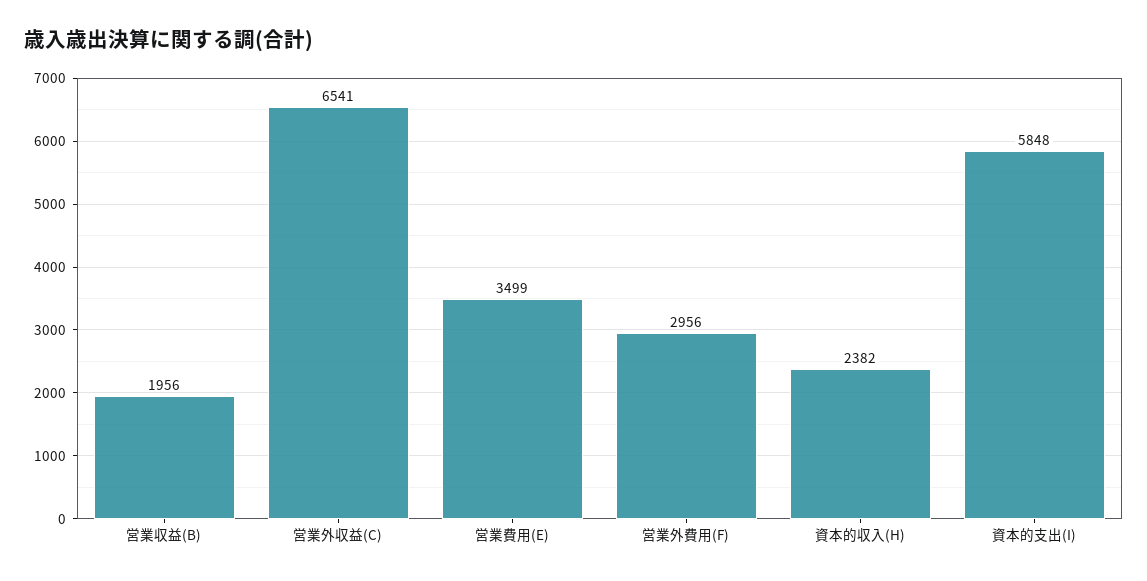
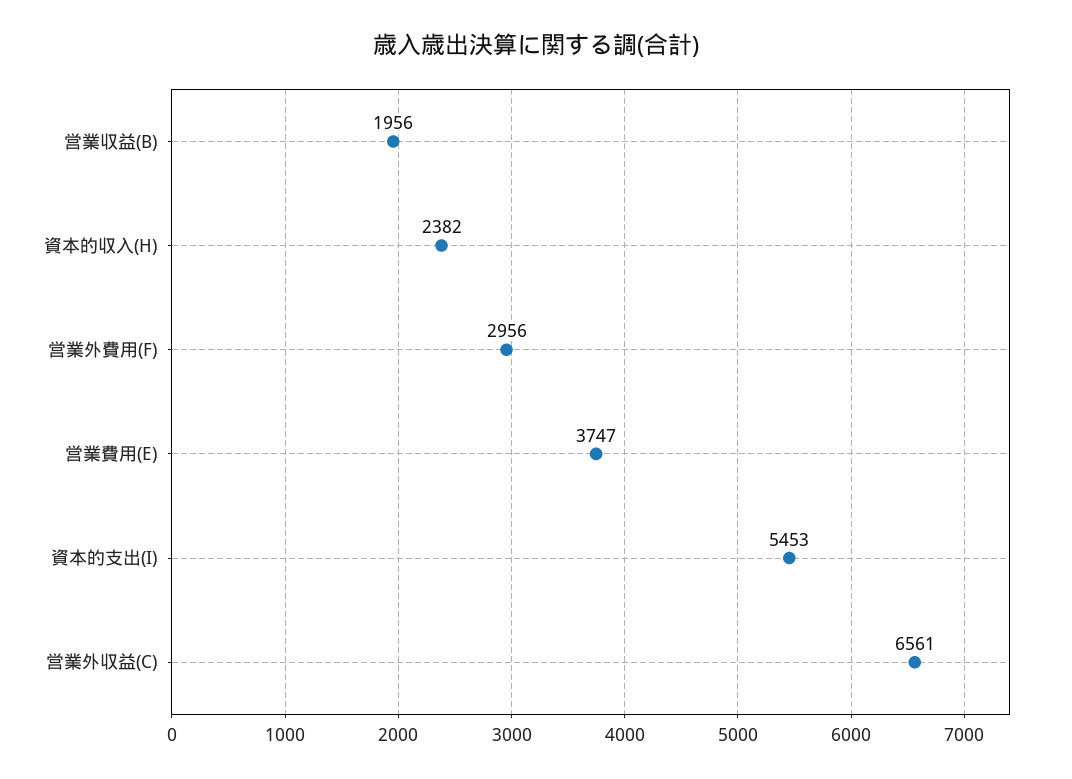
  {
    "営業収益(B)": 1956,
-   "営業外収益(C)": 6541,
+   "営業外収益(C)": 6561,
-   "営業費用(E)": 3499,
+   "営業費用(E)": 3747,
    "営業外費用(F)": 2956,
    "資本的収入(H)": 2382,
-   "資本的支出(I)": 5848
+   "資本的支出(I)": 5453
  }

